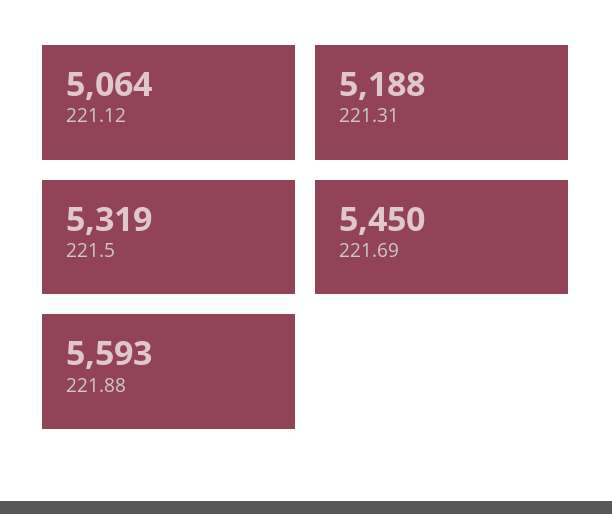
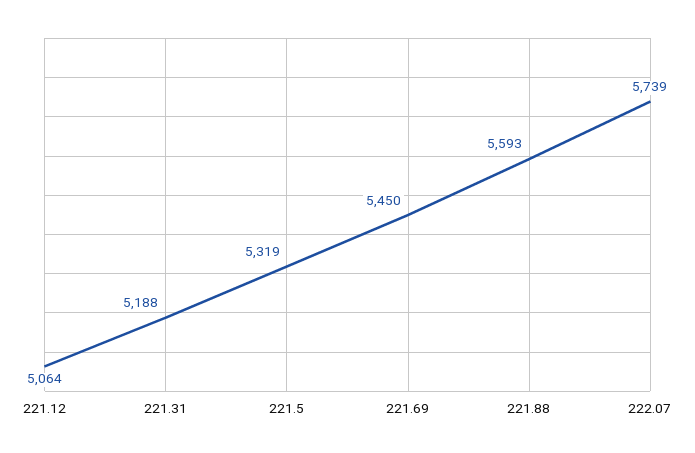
  {
    "221.12": 5064,
    "221.31": 5188,
    "221.5": 5319,
    "221.69": 5450,
-   "221.88": 5593
+   "221.88": 5593,
+   "222.07": 5739
  }

